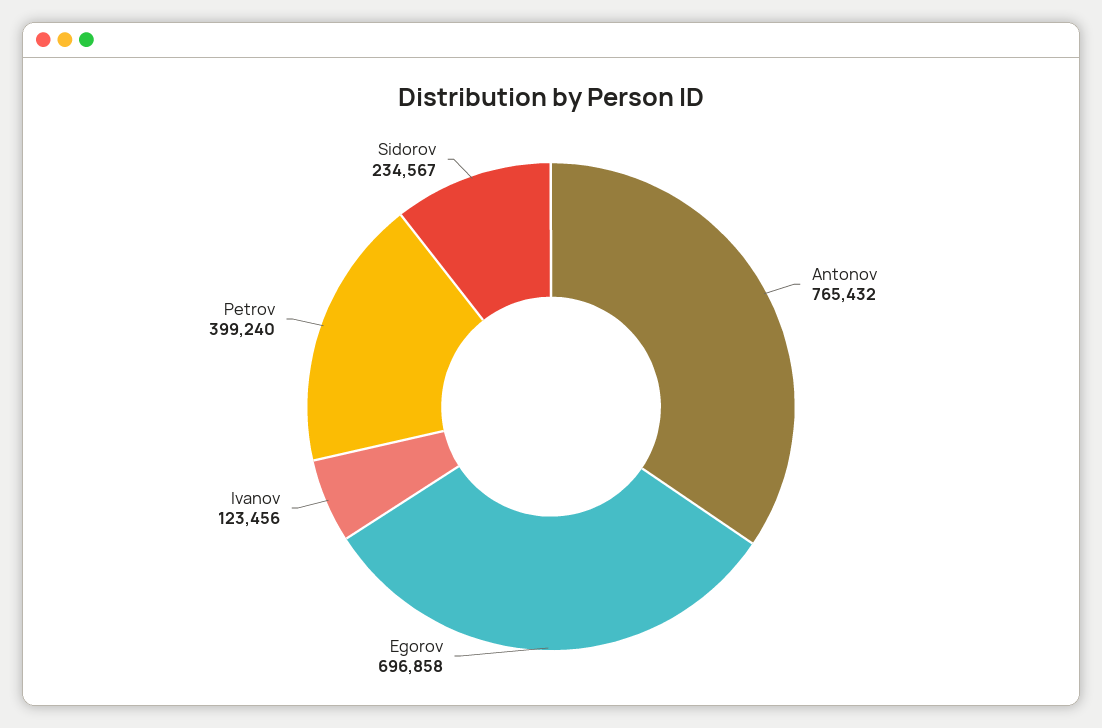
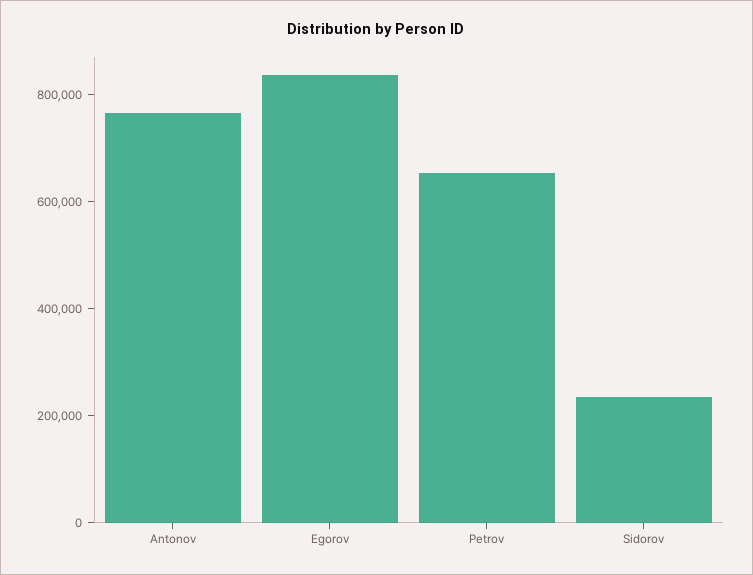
  {
    "Antonov": 765432,
-   "Egorov": 696858,
+   "Egorov": 850000,
-   "Ivanov": 123456,
-   "Petrov": 399240,
+   "Petrov": 650000,
    "Sidorov": 234567
  }

